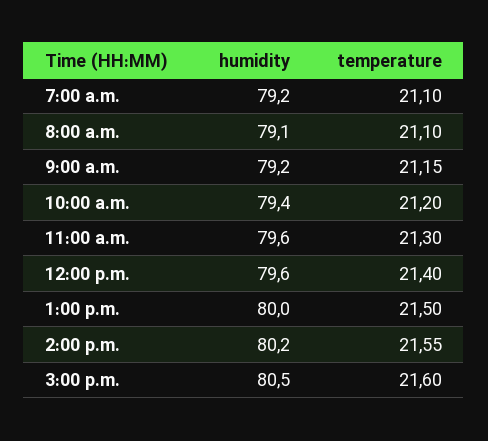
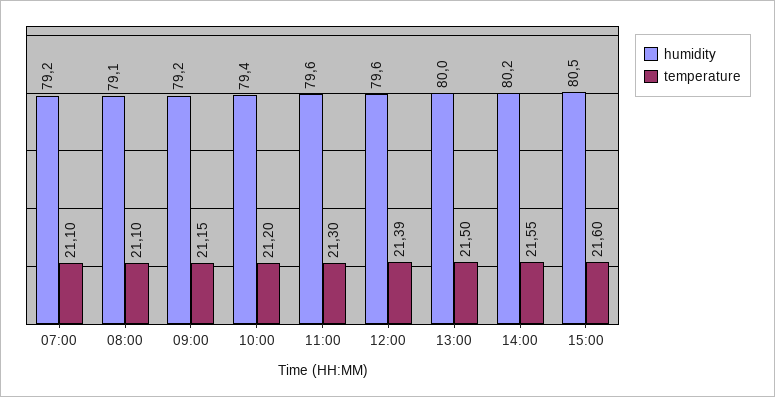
  {
    "humidity": {
      "7:00 a.m.": 79.2,
      "8:00 a.m.": 79.1,
      "9:00 a.m.": 79.2,
      "10:00 a.m.": 79.4,
      "11:00 a.m.": 79.6,
      "12:00 p.m.": 79.6,
      "1:00 p.m.": 80,
      "2:00 p.m.": 80.2,
      "3:00 p.m.": 80.5
    },
    "temperature": {
      "7:00 a.m.": 21.1,
      "8:00 a.m.": 21.1,
      "9:00 a.m.": 21.15,
      "10:00 a.m.": 21.2,
      "11:00 a.m.": 21.3,
-     "12:00 p.m.": 21.4,
+     "12:00 p.m.": 21.39,
      "1:00 p.m.": 21.5,
      "2:00 p.m.": 21.55,
      "3:00 p.m.": 21.6
    }
  }

